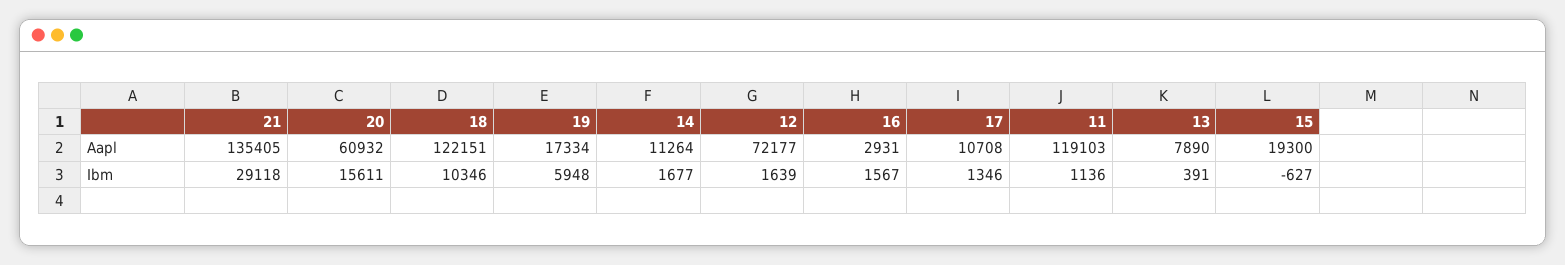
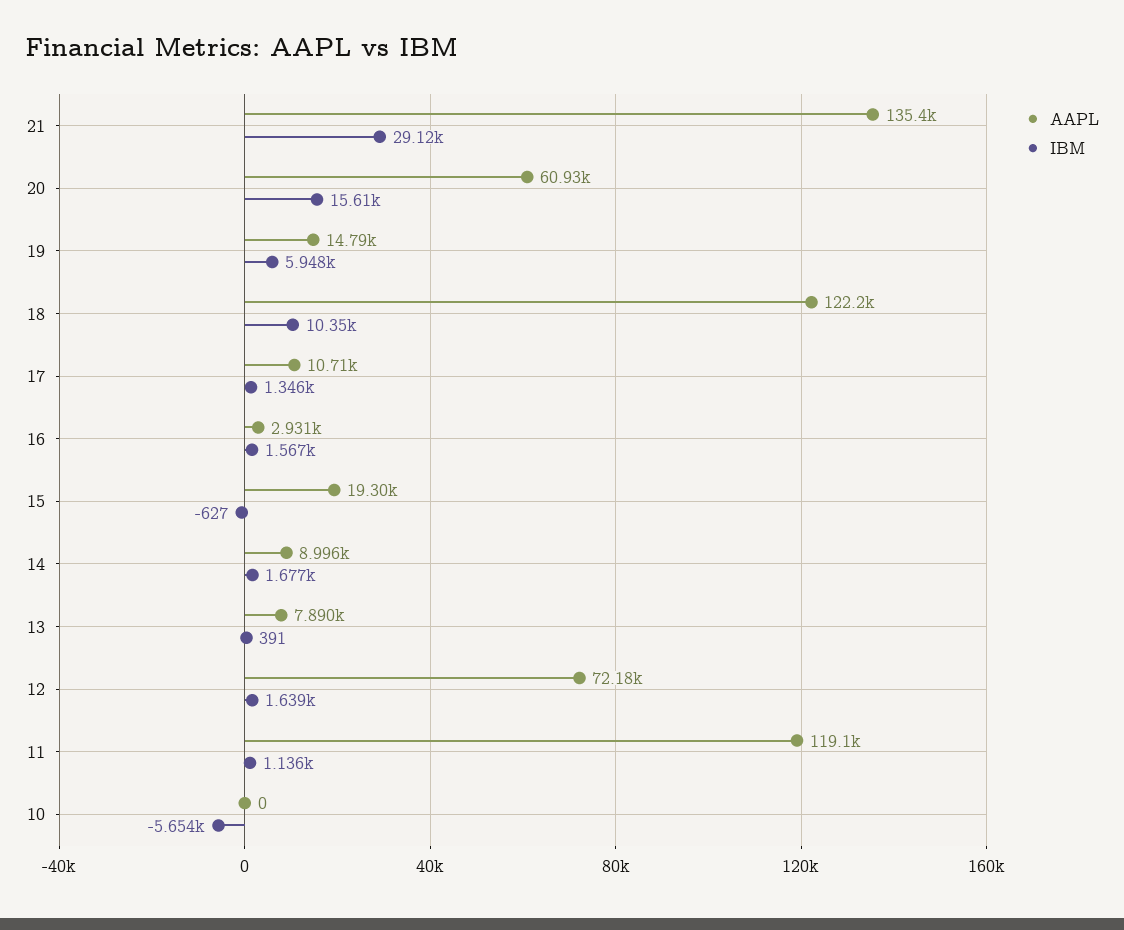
  {
    "Aapl": {
      "21": 135405,
      "20": 60932,
      "18": 122151,
-     "19": 17334,
+     "19": 14790,
-     "14": 11264,
+     "14": 8996,
      "12": 72177,
      "16": 2931,
      "17": 10708,
      "11": 119103,
      "13": 7890,
-     "15": 19300
+     "15": 19300,
+     "10": 0
    },
    "Ibm": {
      "21": 29118,
      "20": 15611,
      "18": 10346,
      "19": 5948,
      "14": 1677,
      "12": 1639,
      "16": 1567,
      "17": 1346,
      "11": 1136,
      "13": 391,
-     "15": -627
+     "15": -627,
+     "10": -5654
    }
  }

